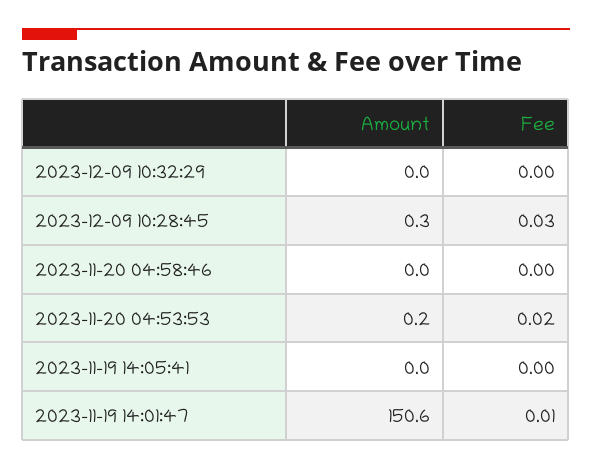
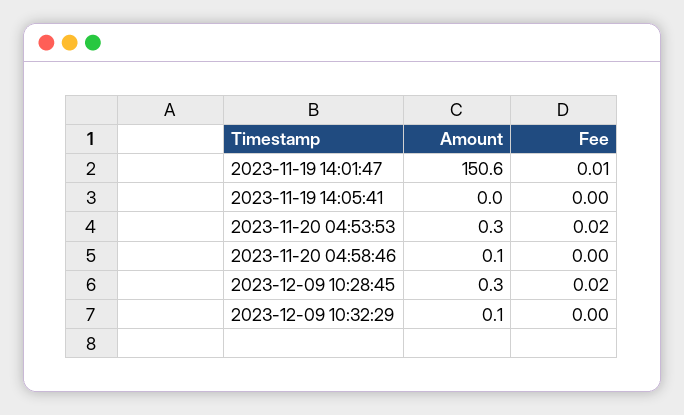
  {
    "Amount": {
-     "2023-12-09 10:32:29": 0,
+     "2023-12-09 10:32:29": 0.1,
      "2023-12-09 10:28:45": 0.3,
-     "2023-11-20 04:58:46": 0,
+     "2023-11-20 04:58:46": 0.1,
-     "2023-11-20 04:53:53": 0.2,
+     "2023-11-20 04:53:53": 0.3,
      "2023-11-19 14:05:41": 0,
      "2023-11-19 14:01:47": 150.6
    },
    "Fee": {
      "2023-12-09 10:32:29": 0,
-     "2023-12-09 10:28:45": 0.03,
+     "2023-12-09 10:28:45": 0.02,
      "2023-11-20 04:58:46": 0,
      "2023-11-20 04:53:53": 0.02,
      "2023-11-19 14:05:41": 0,
      "2023-11-19 14:01:47": 0.01
    }
  }

